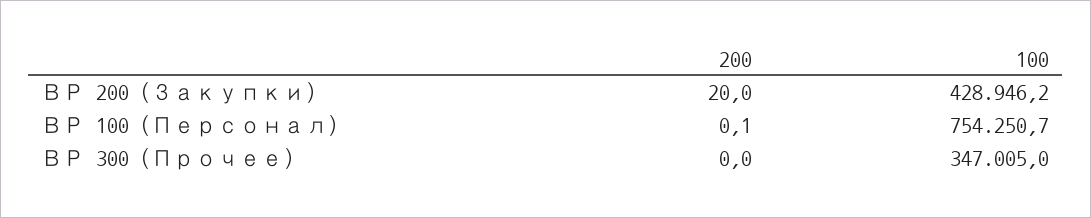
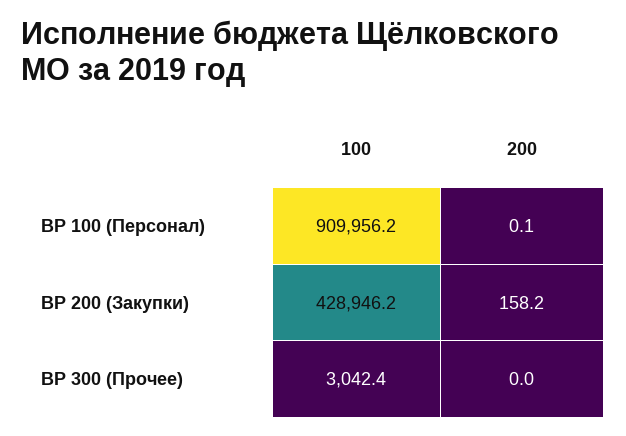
  {
    "200": {
-     "ВР 200 (Закупки)": 20,
+     "ВР 200 (Закупки)": 158.2,
      "ВР 100 (Персонал)": 0.1,
      "ВР 300 (Прочее)": 0
    },
    "100": {
      "ВР 200 (Закупки)": 428946.2,
-     "ВР 100 (Персонал)": 754250.7,
+     "ВР 100 (Персонал)": 909956.2,
-     "ВР 300 (Прочее)": 347005
+     "ВР 300 (Прочее)": 3042.4
    }
  }

